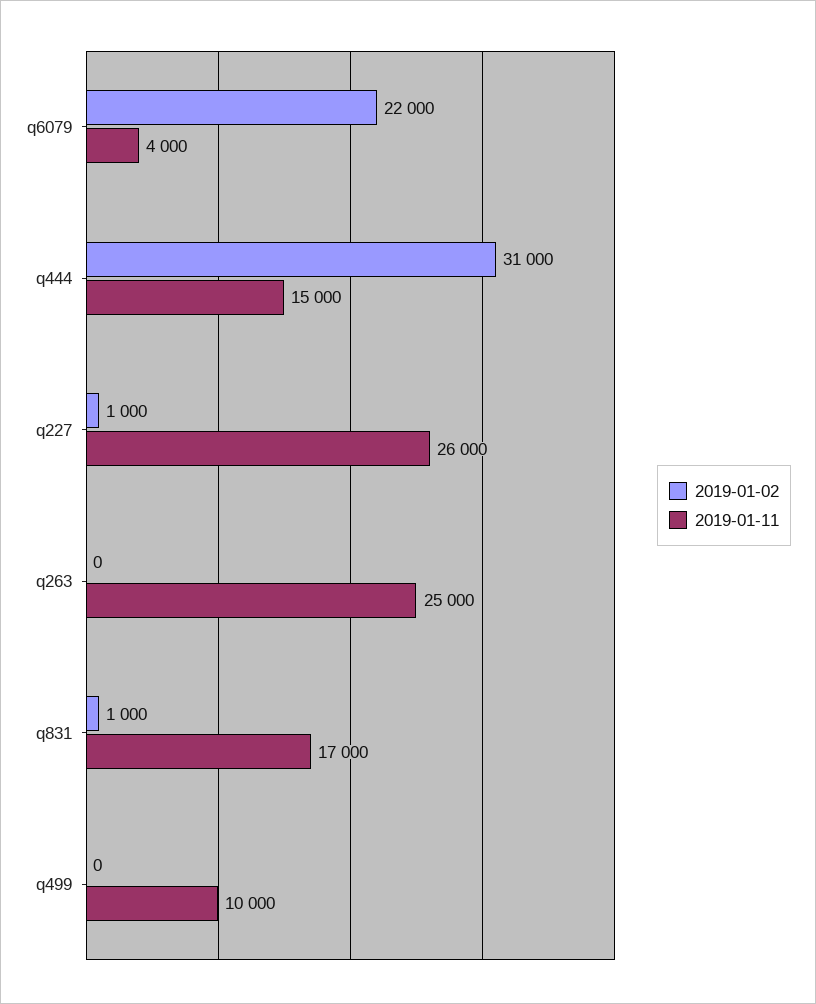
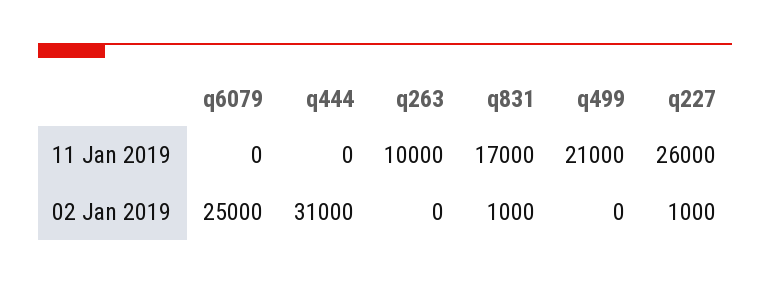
  {
    "2019-01-02": {
-     "q6079": 22000,
+     "q6079": 25000,
      "q444": 31000,
      "q227": 1000,
      "q263": 0,
      "q831": 1000,
      "q499": 0
    },
    "2019-01-11": {
-     "q6079": 4000,
+     "q6079": 0,
-     "q444": 15000,
+     "q444": 0,
      "q227": 26000,
-     "q263": 25000,
+     "q263": 10000,
      "q831": 17000,
-     "q499": 10000
+     "q499": 21000
    }
  }

